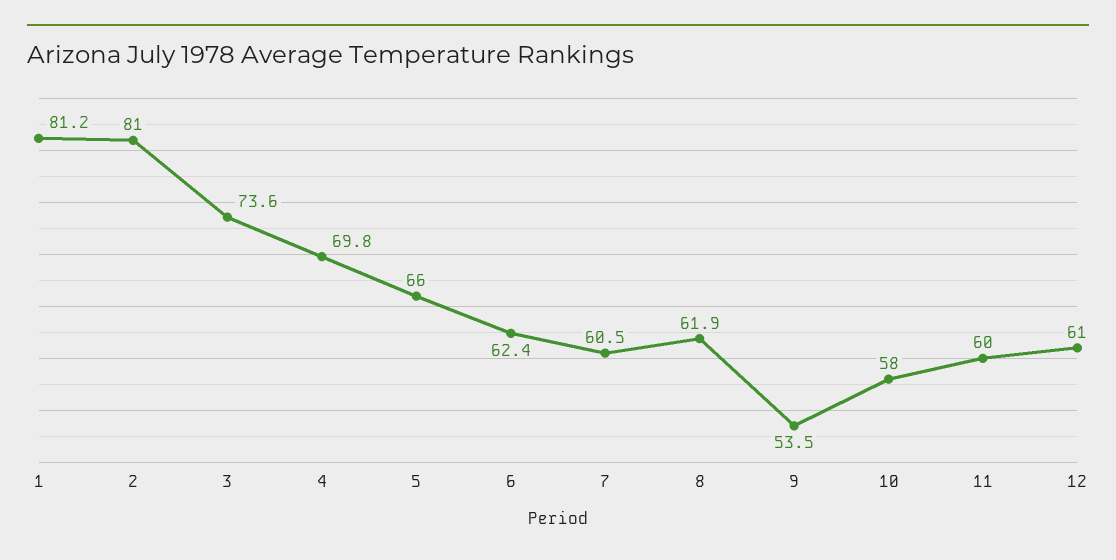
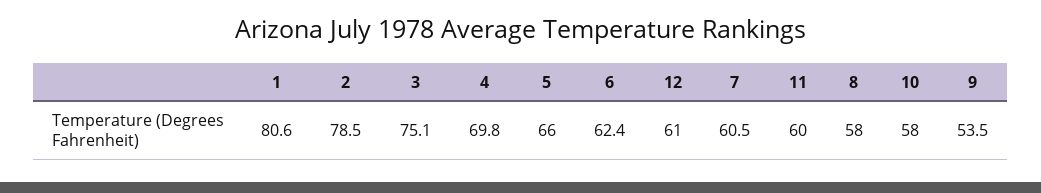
  {
-   "1": 81.2,
+   "1": 80.6,
-   "2": 81,
+   "2": 78.5,
-   "3": 73.6,
+   "3": 75.1,
    "4": 69.8,
    "5": 66,
    "6": 62.4,
    "7": 60.5,
-   "8": 61.9,
+   "8": 58,
    "9": 53.5,
    "10": 58,
    "11": 60,
    "12": 61
  }

